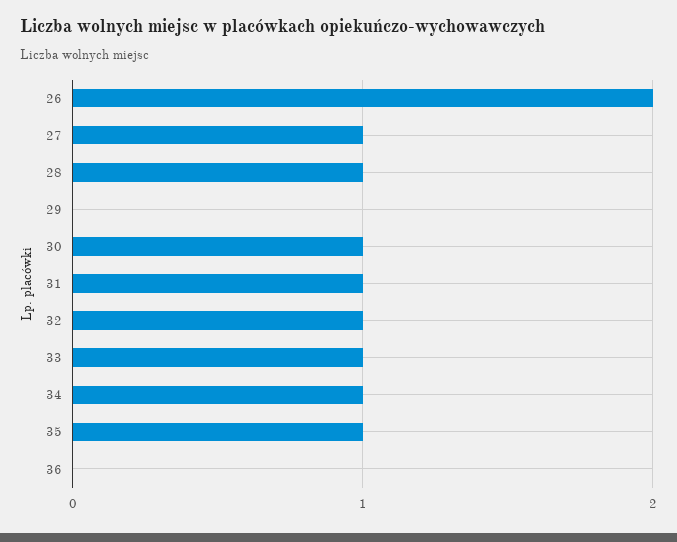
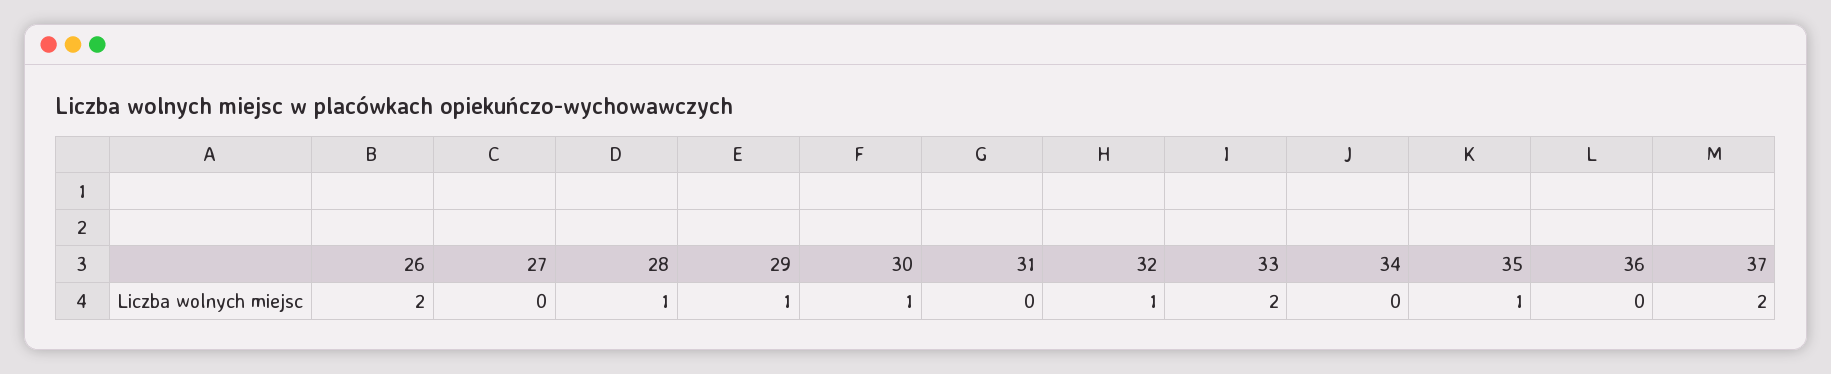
  {
    "26": 2,
-   "27": 1,
+   "27": 0,
    "28": 1,
-   "29": 0,
+   "29": 1,
    "30": 1,
-   "31": 1,
+   "31": 0,
    "32": 1,
-   "33": 1,
+   "33": 2,
-   "34": 1,
+   "34": 0,
    "35": 1,
-   "36": 0
+   "36": 0,
+   "37": 2
  }

